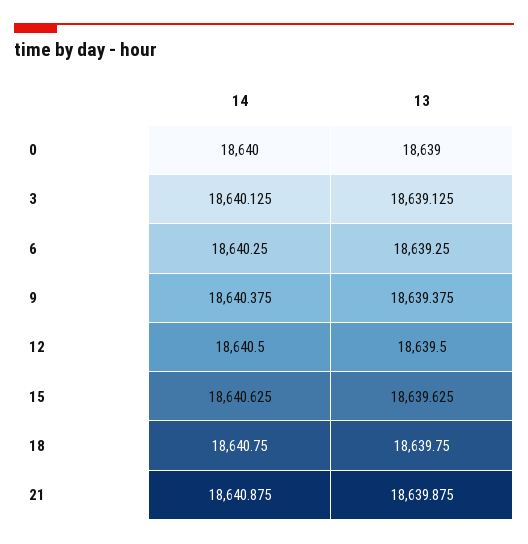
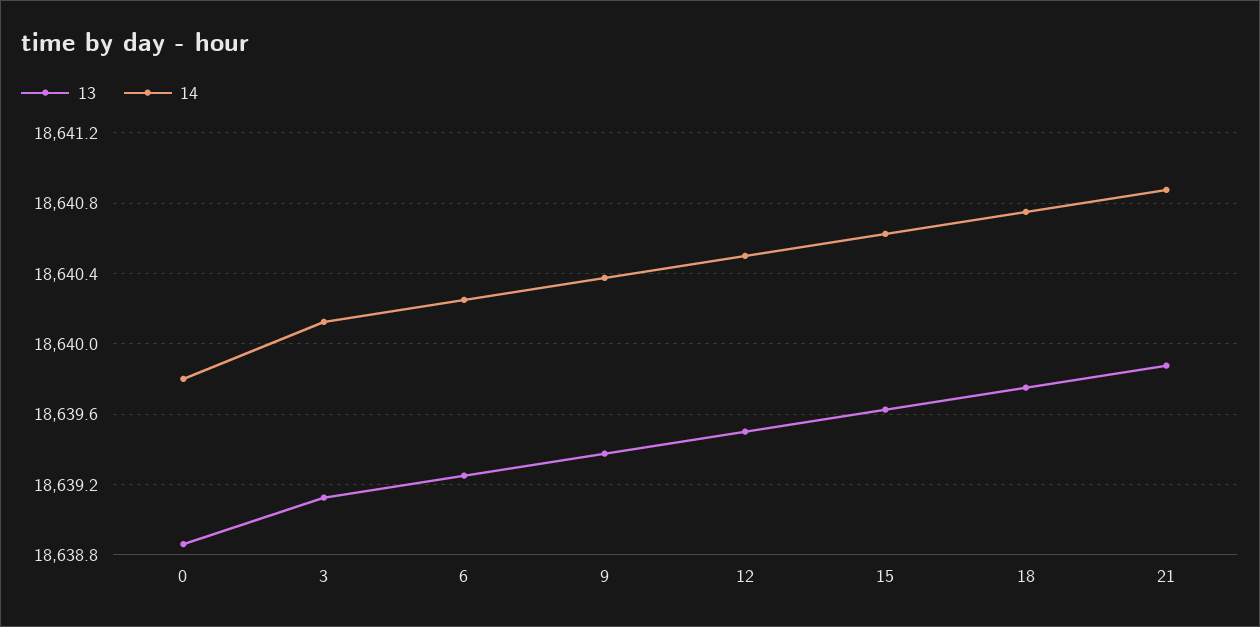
  {
    "14": {
-     "0": 18640,
+     "0": 18639.8,
      "3": 18640.125,
      "6": 18640.25,
      "9": 18640.375,
      "12": 18640.5,
      "15": 18640.625,
      "18": 18640.75,
      "21": 18640.875
    },
    "13": {
-     "0": 18639,
+     "0": 18638.85,
      "3": 18639.125,
      "6": 18639.25,
      "9": 18639.375,
      "12": 18639.5,
      "15": 18639.625,
      "18": 18639.75,
      "21": 18639.875
    }
  }

